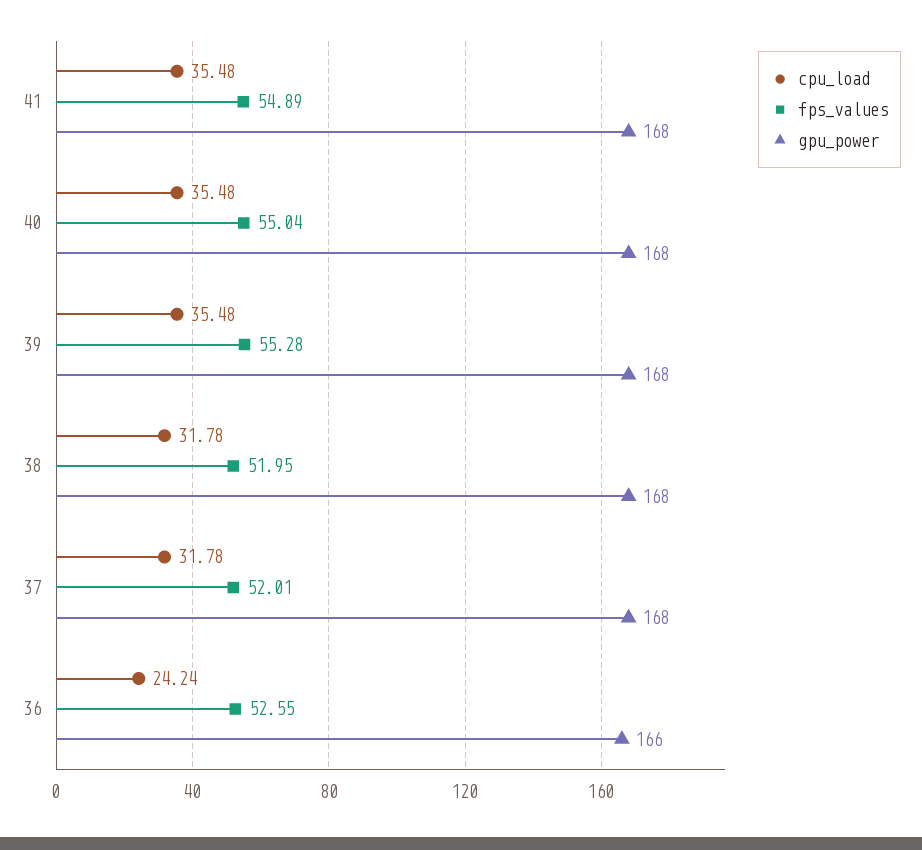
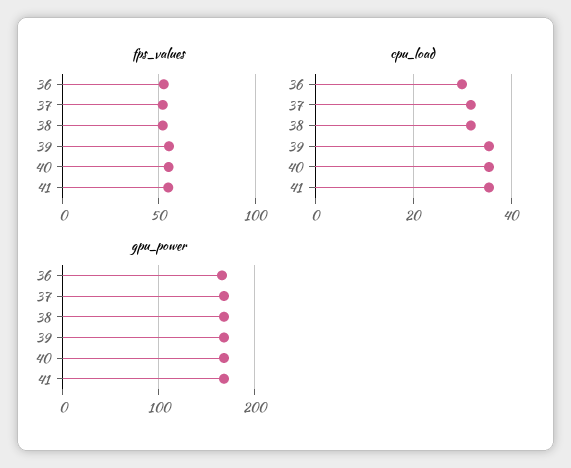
  {
    "cpu_load": {
      "41": 35.48,
      "40": 35.48,
      "39": 35.48,
      "38": 31.78,
      "37": 31.78,
-     "36": 24.24
+     "36": 30
    },
    "fps_values": {
      "41": 54.89,
      "40": 55.04,
      "39": 55.28,
      "38": 51.95,
      "37": 52.01,
      "36": 52.55
    },
    "gpu_power": {
      "41": 168,
      "40": 168,
      "39": 168,
      "38": 168,
      "37": 168,
      "36": 166
    }
  }

